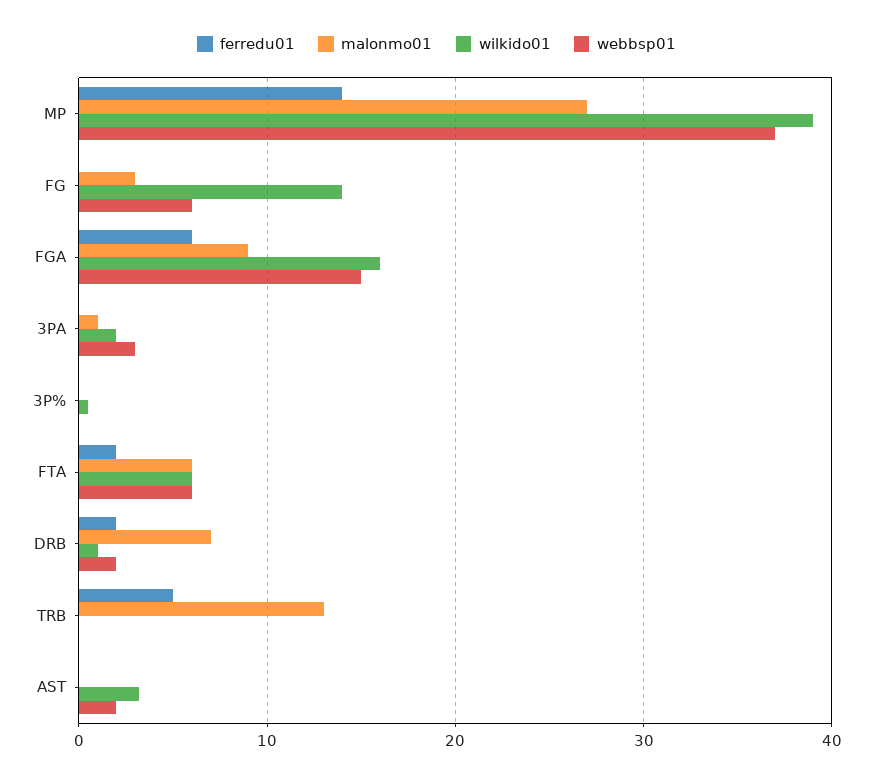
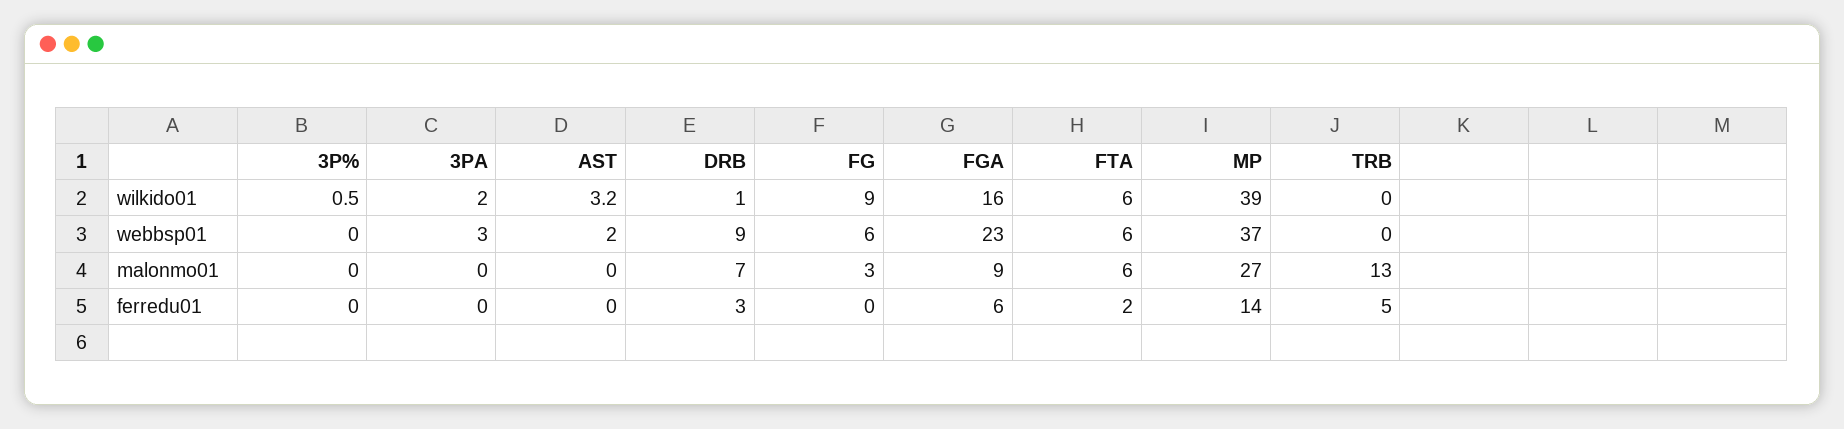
  {
    "ferredu01": {
      "MP": 14,
      "FG": 0,
      "FGA": 6,
      "3PA": 0,
      "3P%": 0,
      "FTA": 2,
-     "DRB": 2,
+     "DRB": 3,
      "TRB": 5,
      "AST": 0
    },
    "malonmo01": {
      "MP": 27,
      "FG": 3,
      "FGA": 9,
-     "3PA": 1,
+     "3PA": 0,
      "3P%": 0,
      "FTA": 6,
      "DRB": 7,
      "TRB": 13,
      "AST": 0
    },
    "wilkido01": {
      "MP": 39,
-     "FG": 14,
+     "FG": 9,
      "FGA": 16,
      "3PA": 2,
      "3P%": 0.5,
      "FTA": 6,
      "DRB": 1,
      "TRB": 0,
      "AST": 3.2
    },
    "webbsp01": {
      "MP": 37,
      "FG": 6,
-     "FGA": 15,
+     "FGA": 23,
      "3PA": 3,
      "3P%": 0,
      "FTA": 6,
-     "DRB": 2,
+     "DRB": 9,
      "TRB": 0,
      "AST": 2
    }
  }

